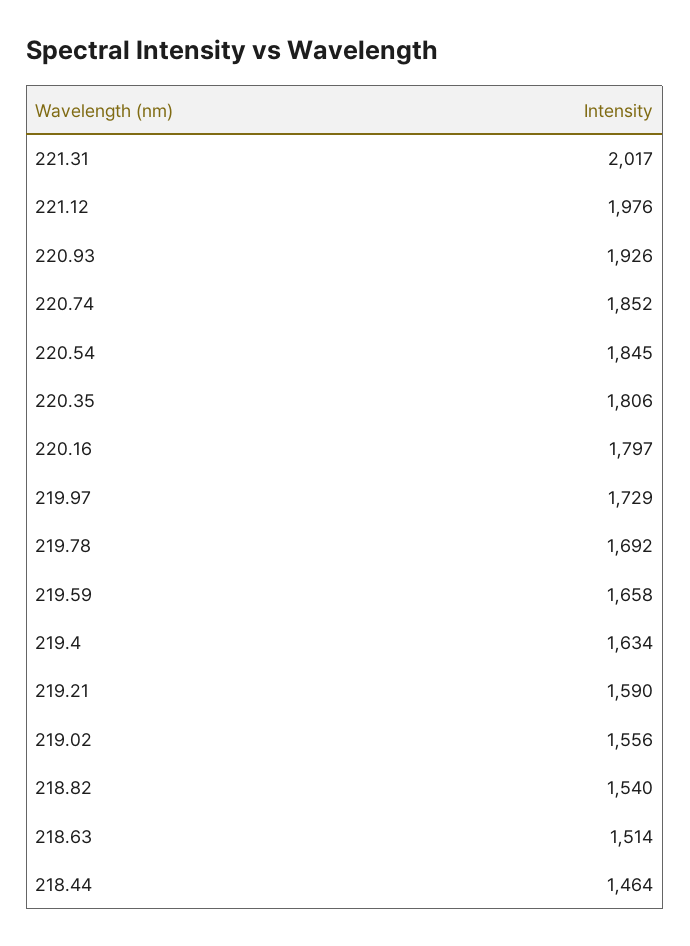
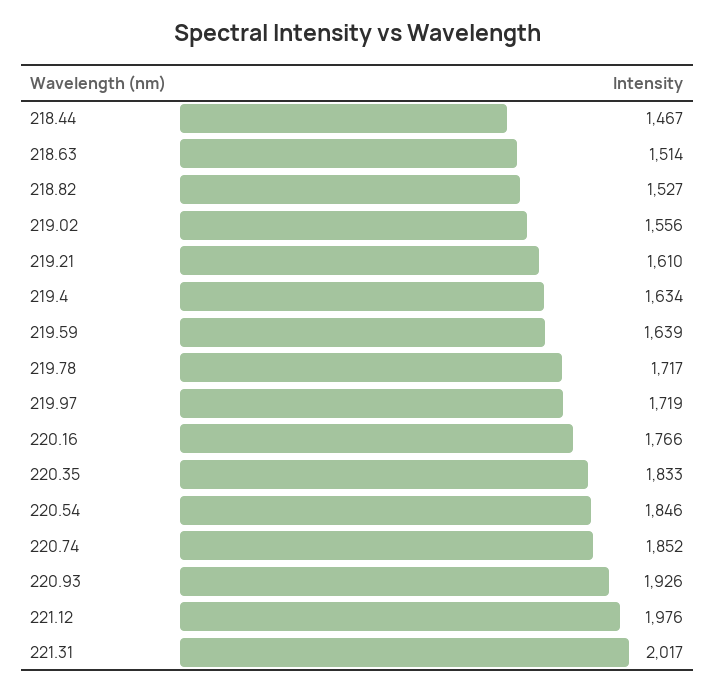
  {
    "221.31": 2017,
    "221.12": 1976,
    "220.93": 1926,
    "220.74": 1852,
-   "220.54": 1845,
+   "220.54": 1846,
-   "220.35": 1806,
+   "220.35": 1833,
-   "220.16": 1797,
+   "220.16": 1766,
-   "219.97": 1729,
+   "219.97": 1719,
-   "219.78": 1692,
+   "219.78": 1717,
-   "219.59": 1658,
+   "219.59": 1639,
    "219.4": 1634,
-   "219.21": 1590,
+   "219.21": 1610,
    "219.02": 1556,
-   "218.82": 1540,
+   "218.82": 1527,
    "218.63": 1514,
-   "218.44": 1464
+   "218.44": 1467
  }

